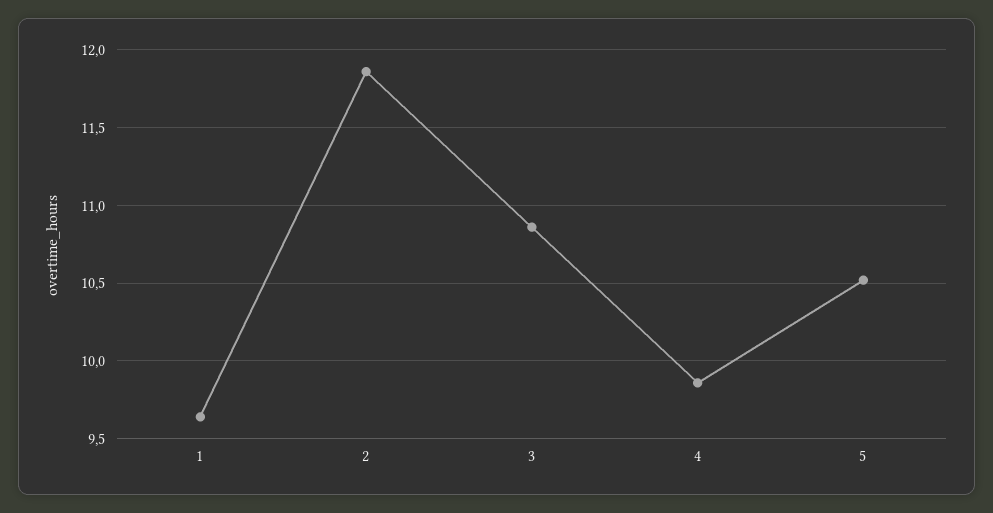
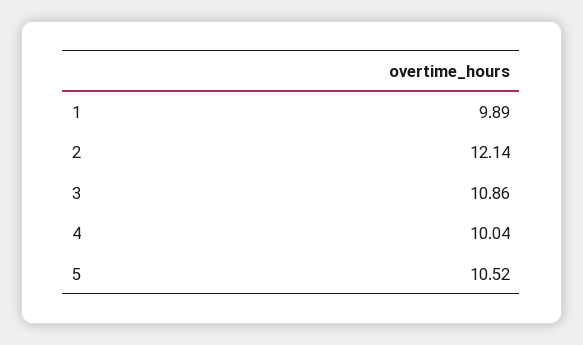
  {
-   "1": 9.65,
+   "1": 9.89,
-   "2": 11.85,
+   "2": 12.14,
    "3": 10.86,
-   "4": 9.85,
+   "4": 10.04,
    "5": 10.52
  }

